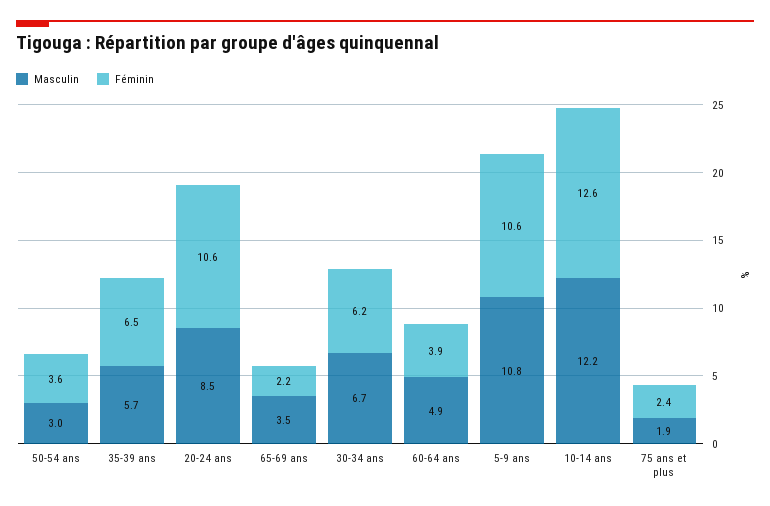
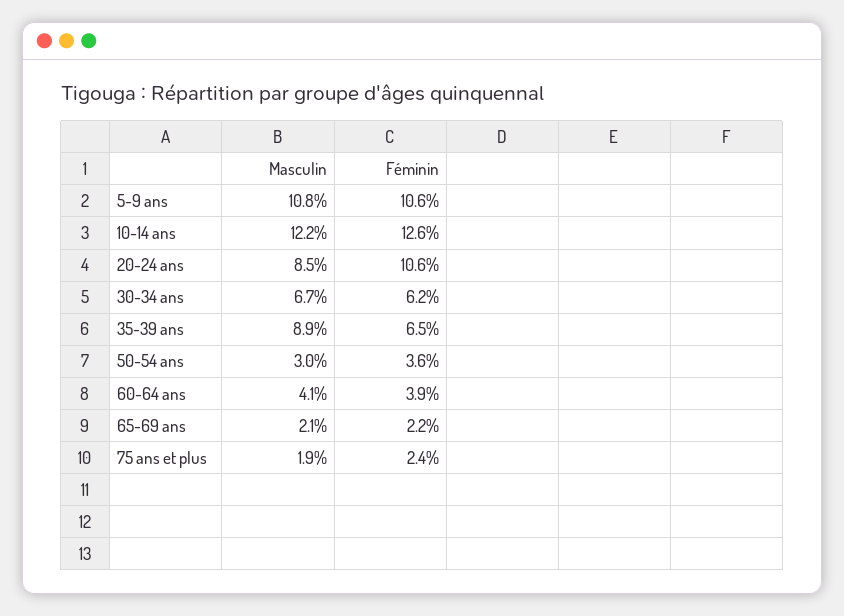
  {
    "Masculin": {
      "50-54 ans": 3,
-     "35-39 ans": 5.7,
+     "35-39 ans": 8.9,
      "20-24 ans": 8.5,
-     "65-69 ans": 3.5,
+     "65-69 ans": 2.1,
      "30-34 ans": 6.7,
-     "60-64 ans": 4.9,
+     "60-64 ans": 4.1,
      "5-9 ans": 10.8,
      "10-14 ans": 12.2,
      "75 ans et plus": 1.9
    },
    "Féminin": {
      "50-54 ans": 3.6,
      "35-39 ans": 6.5,
      "20-24 ans": 10.6,
      "65-69 ans": 2.2,
      "30-34 ans": 6.2,
      "60-64 ans": 3.9,
      "5-9 ans": 10.6,
      "10-14 ans": 12.6,
      "75 ans et plus": 2.4
    }
  }

